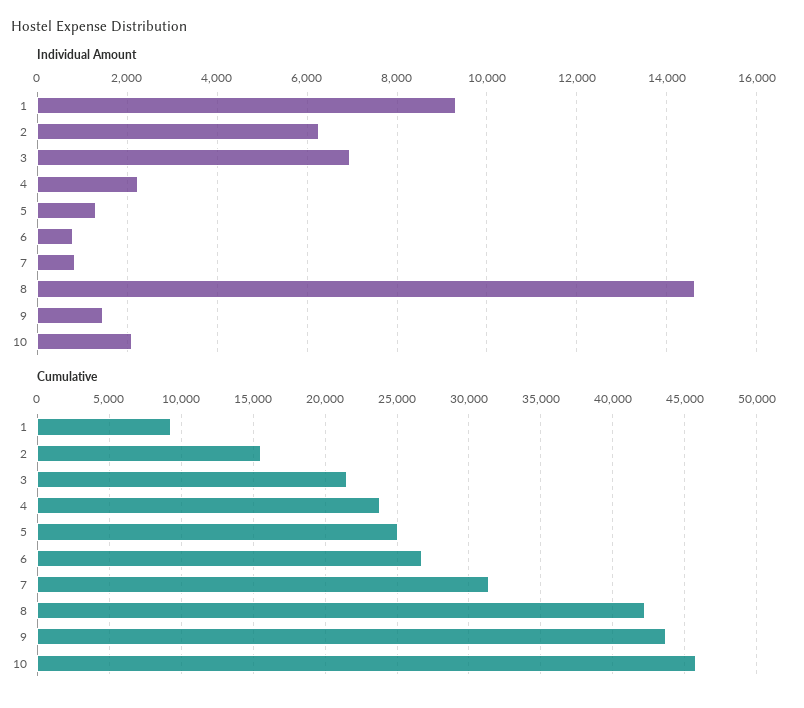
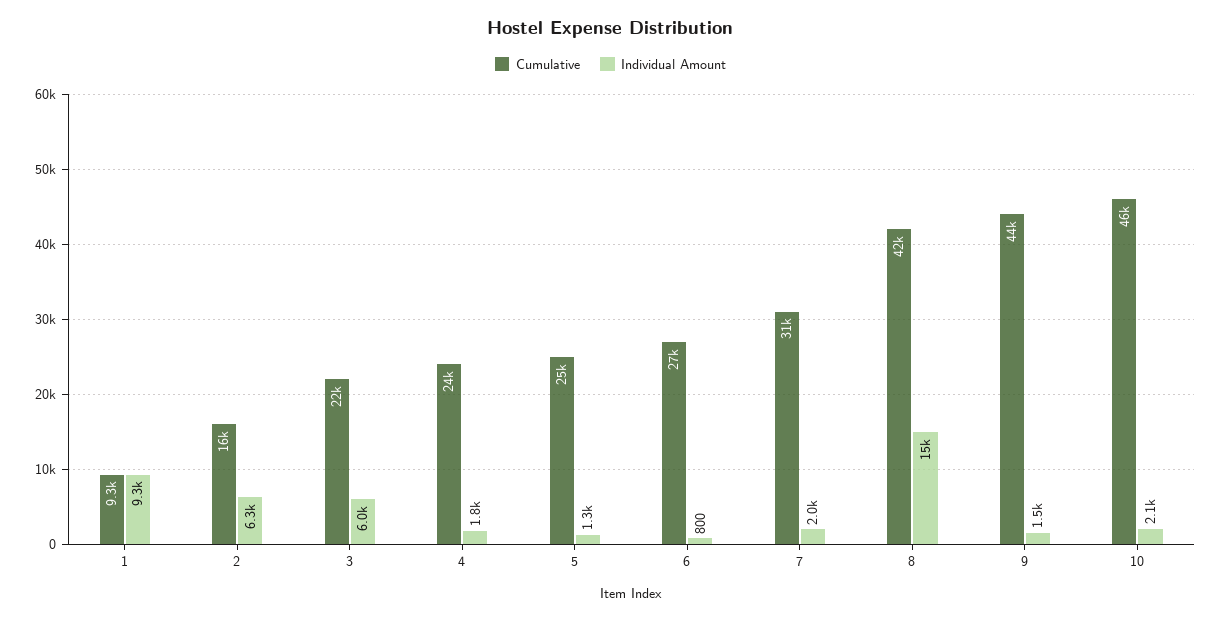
  {
    "Individual Amount": {
      "1": 9300,
      "2": 6300,
-     "3": 7000,
+     "3": 6000,
-     "4": 2200,
+     "4": 1800,
      "5": 1300,
      "6": 800,
-     "7": 800,
+     "7": 2000,
      "8": 15000,
      "9": 1500,
      "10": 2100
    },
    "Cumulative": {
      "1": 9300,
      "2": 16000,
      "3": 22000,
      "4": 24000,
      "5": 25000,
      "6": 27000,
      "7": 31000,
      "8": 42000,
      "9": 44000,
      "10": 46000
    }
  }

